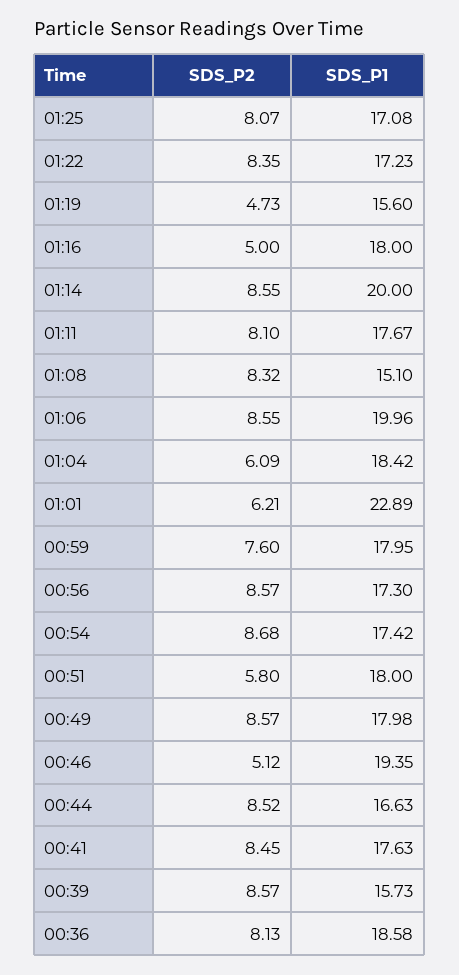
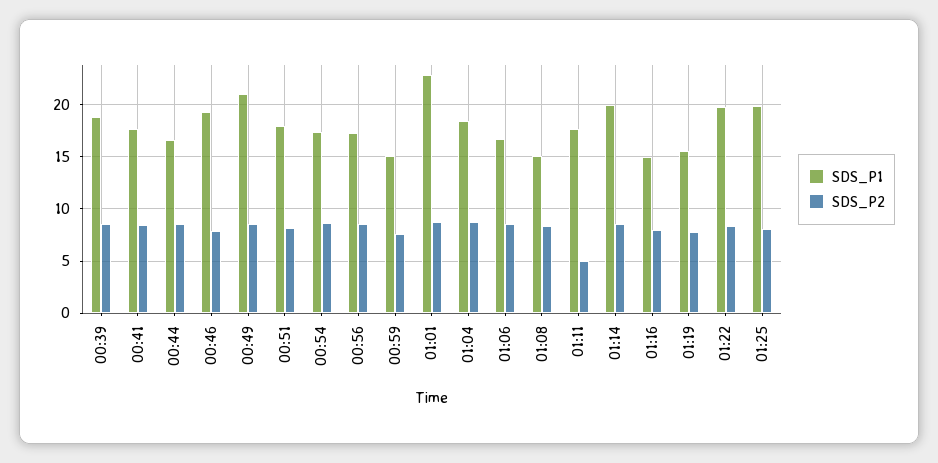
  {
    "SDS_P2": {
      "01:25": 8.07,
      "01:22": 8.35,
-     "01:19": 4.73,
+     "01:19": 8,
-     "01:16": 5,
+     "01:16": 8,
      "01:14": 8.55,
-     "01:11": 8.1,
+     "01:11": 5,
      "01:08": 8.32,
      "01:06": 8.55,
-     "01:04": 6.09,
+     "01:04": 9,
-     "01:01": 6.21,
+     "01:01": 9,
      "00:59": 7.6,
      "00:56": 8.57,
      "00:54": 8.68,
-     "00:51": 5.8,
+     "00:51": 8,
      "00:49": 8.57,
-     "00:46": 5.12,
+     "00:46": 8,
      "00:44": 8.52,
      "00:41": 8.45,
-     "00:39": 8.57,
+     "00:39": 8.57
-     "00:36": 8.13
    },
    "SDS_P1": {
-     "01:25": 17.08,
+     "01:25": 20,
-     "01:22": 17.23,
+     "01:22": 20,
      "01:19": 15.6,
-     "01:16": 18,
+     "01:16": 15,
      "01:14": 20,
      "01:11": 17.67,
      "01:08": 15.1,
-     "01:06": 19.96,
+     "01:06": 17,
      "01:04": 18.42,
      "01:01": 22.89,
-     "00:59": 17.95,
+     "00:59": 15,
      "00:56": 17.3,
      "00:54": 17.42,
      "00:51": 18,
-     "00:49": 17.98,
+     "00:49": 21,
      "00:46": 19.35,
      "00:44": 16.63,
      "00:41": 17.63,
-     "00:39": 15.73,
+     "00:39": 19
-     "00:36": 18.58
    }
  }

